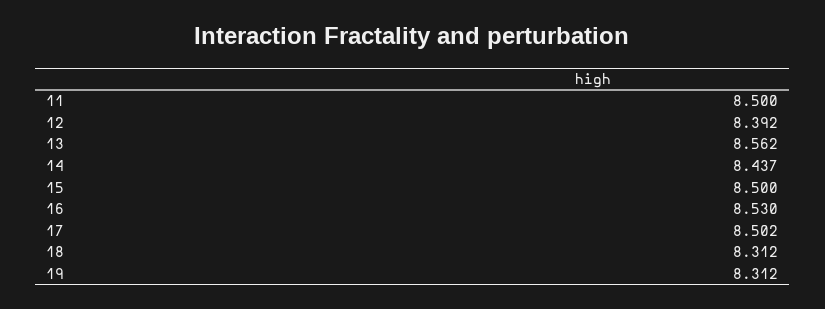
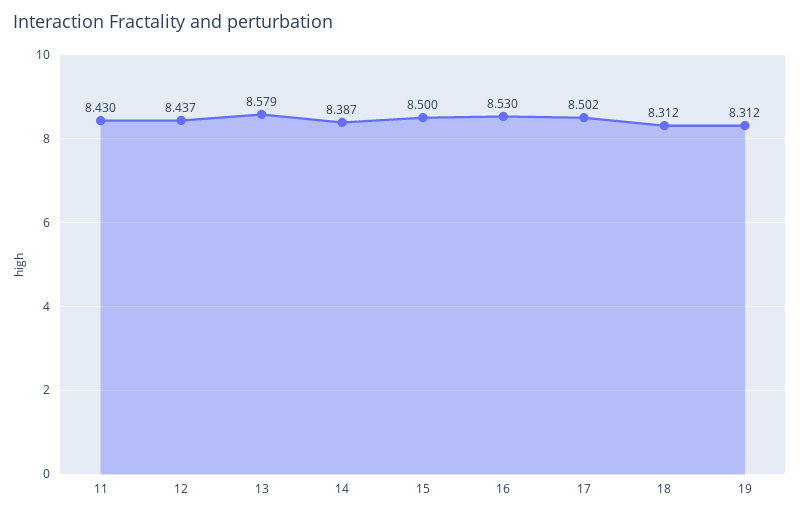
  {
-   "11": 8.5,
+   "11": 8.43,
-   "12": 8.392,
+   "12": 8.437,
-   "13": 8.562,
+   "13": 8.579,
-   "14": 8.437,
+   "14": 8.387,
    "15": 8.5,
    "16": 8.53,
    "17": 8.502,
    "18": 8.312,
    "19": 8.312
  }

